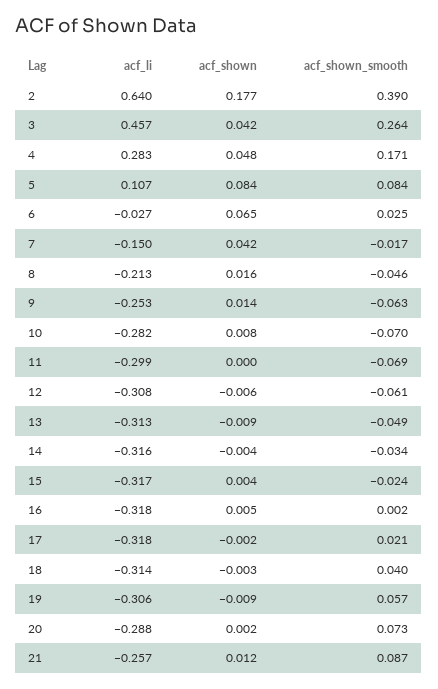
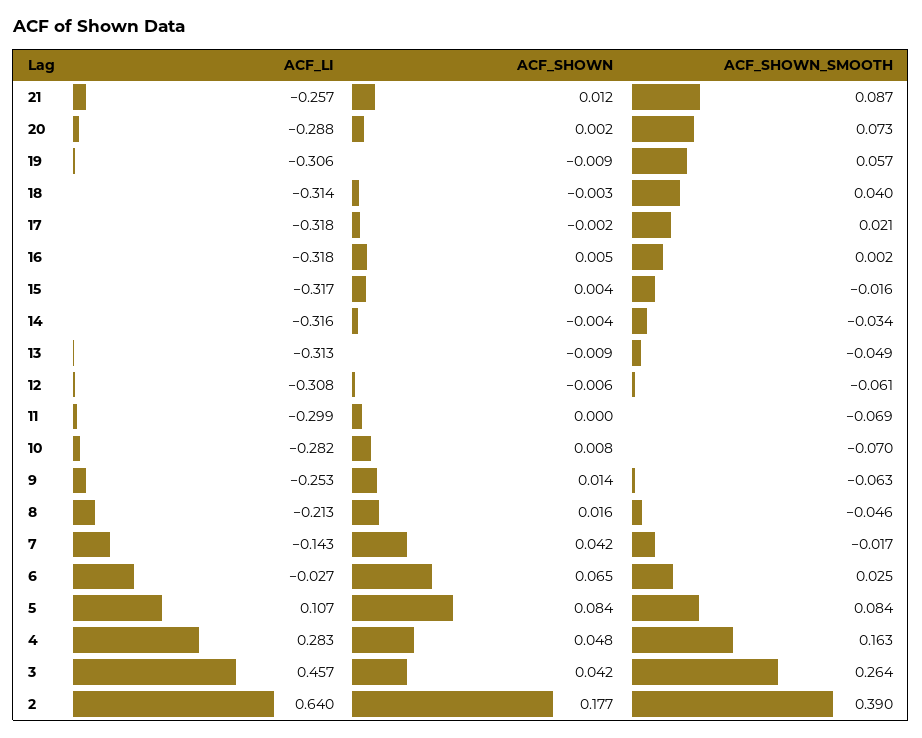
  {
    "acf_li": {
      "2": 0.64,
      "3": 0.457,
      "4": 0.283,
      "5": 0.107,
      "6": -0.027,
-     "7": -0.15,
+     "7": -0.143,
      "8": -0.213,
      "9": -0.253,
      "10": -0.282,
      "11": -0.299,
      "12": -0.308,
      "13": -0.313,
      "14": -0.316,
      "15": -0.317,
      "16": -0.318,
      "17": -0.318,
      "18": -0.314,
      "19": -0.306,
      "20": -0.288,
      "21": -0.257
    },
    "acf_shown": {
      "2": 0.177,
      "3": 0.042,
      "4": 0.048,
      "5": 0.084,
      "6": 0.065,
      "7": 0.042,
      "8": 0.016,
      "9": 0.014,
      "10": 0.008,
      "11": 0,
      "12": -0.006,
      "13": -0.009,
      "14": -0.004,
      "15": 0.004,
      "16": 0.005,
      "17": -0.002,
      "18": -0.003,
      "19": -0.009,
      "20": 0.002,
      "21": 0.012
    },
    "acf_shown_smooth": {
      "2": 0.39,
      "3": 0.264,
-     "4": 0.171,
+     "4": 0.163,
      "5": 0.084,
      "6": 0.025,
      "7": -0.017,
      "8": -0.046,
      "9": -0.063,
      "10": -0.07,
      "11": -0.069,
      "12": -0.061,
      "13": -0.049,
      "14": -0.034,
-     "15": -0.024,
+     "15": -0.016,
      "16": 0.002,
      "17": 0.021,
      "18": 0.04,
      "19": 0.057,
      "20": 0.073,
      "21": 0.087
    }
  }

